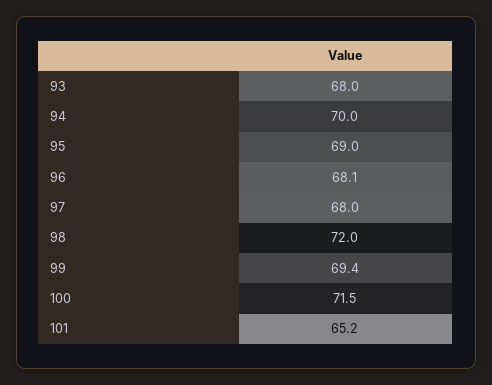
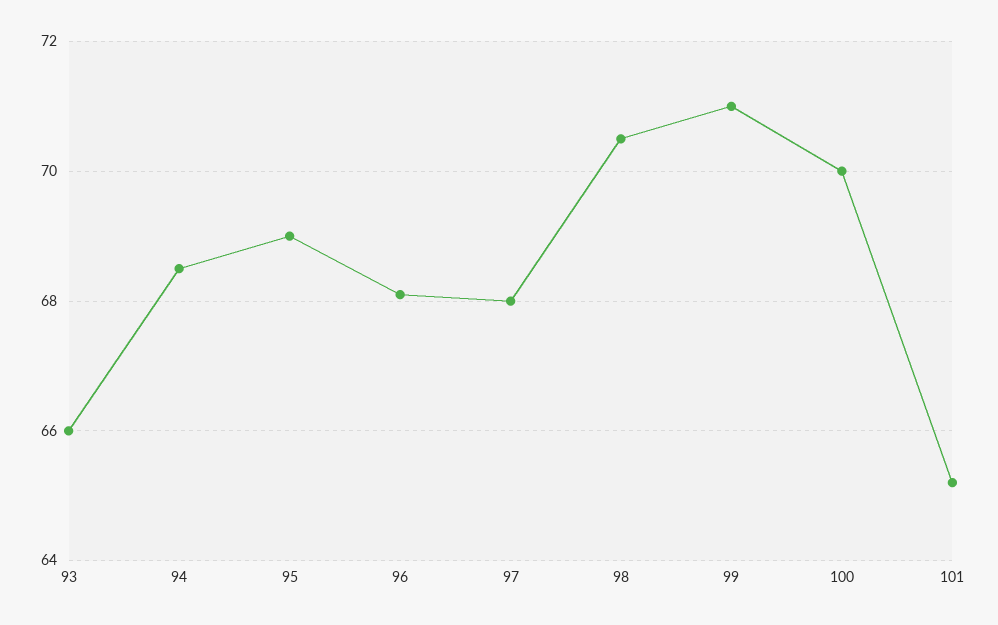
  {
-   "93": 68,
+   "93": 66,
-   "94": 70,
+   "94": 68.5,
    "95": 69,
    "96": 68.1,
    "97": 68,
-   "98": 72,
+   "98": 70.5,
-   "99": 69.4,
+   "99": 71,
-   "100": 71.5,
+   "100": 70,
    "101": 65.2
  }

